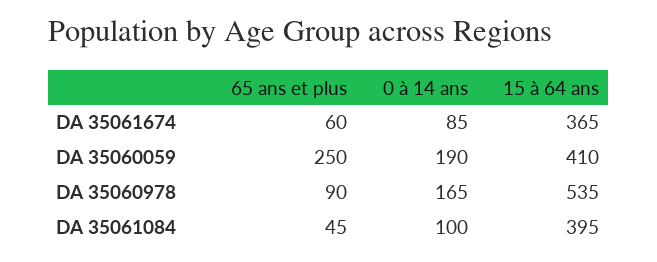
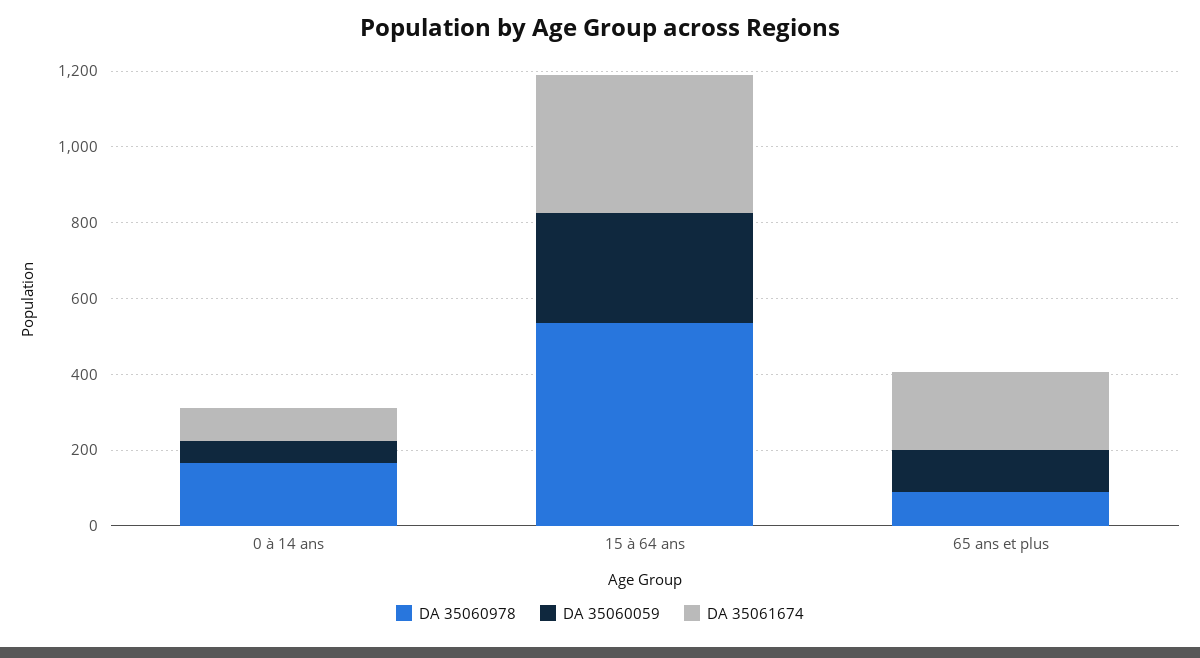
  {
    "DA 35061674": {
-     "65 ans et plus": 60,
+     "65 ans et plus": 200,
      "0 à 14 ans": 85,
      "15 à 64 ans": 365
    },
    "DA 35060059": {
-     "65 ans et plus": 250,
+     "65 ans et plus": 100,
-     "0 à 14 ans": 190,
+     "0 à 14 ans": 50,
-     "15 à 64 ans": 410
+     "15 à 64 ans": 300
    },
    "DA 35060978": {
      "65 ans et plus": 90,
      "0 à 14 ans": 165,
      "15 à 64 ans": 535
-   },
+   }
-   "DA 35061084": {
-     "65 ans et plus": 45,
-     "0 à 14 ans": 100,
-     "15 à 64 ans": 395
-   }
  }

